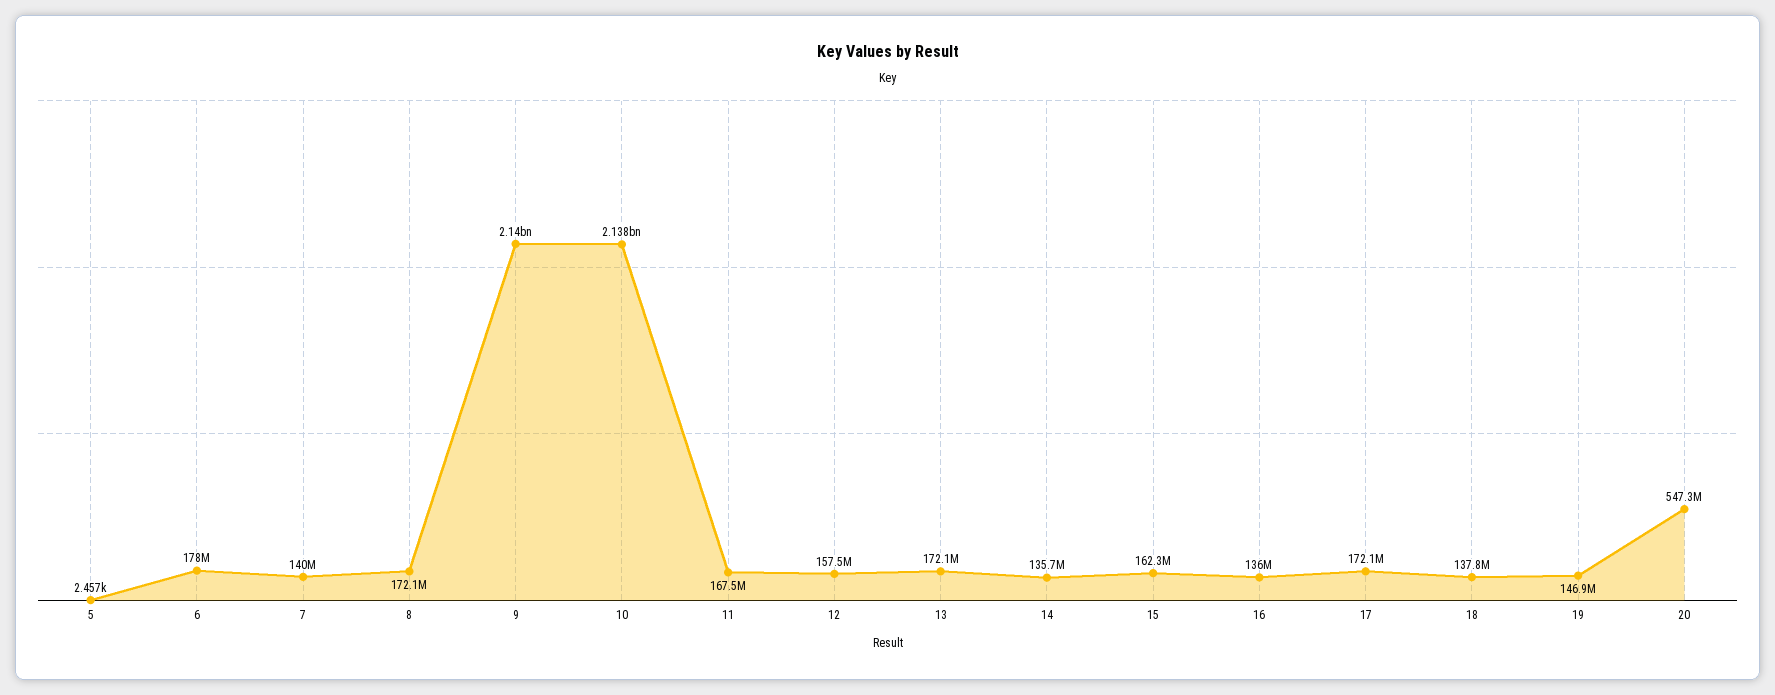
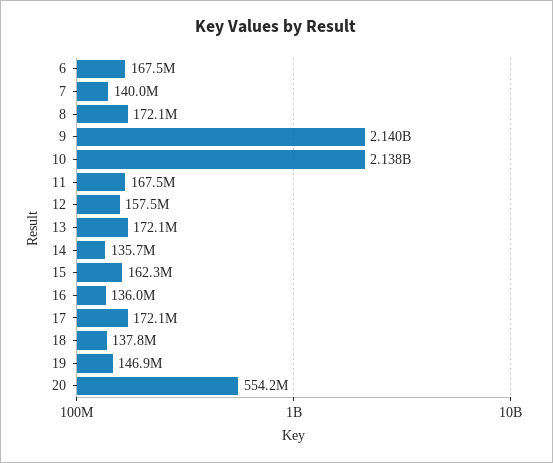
  {
-   "5": 2457,
-   "6": 178000000,
+   "6": 167500000,
    "7": 140000000,
    "8": 172100000,
    "9": 2140000000,
    "10": 2138000000,
    "11": 167500000,
    "12": 157500000,
    "13": 172100000,
    "14": 135700000,
    "15": 162300000,
    "16": 136000000,
    "17": 172100000,
    "18": 137800000,
    "19": 146900000,
-   "20": 547300000
+   "20": 554200000
  }

